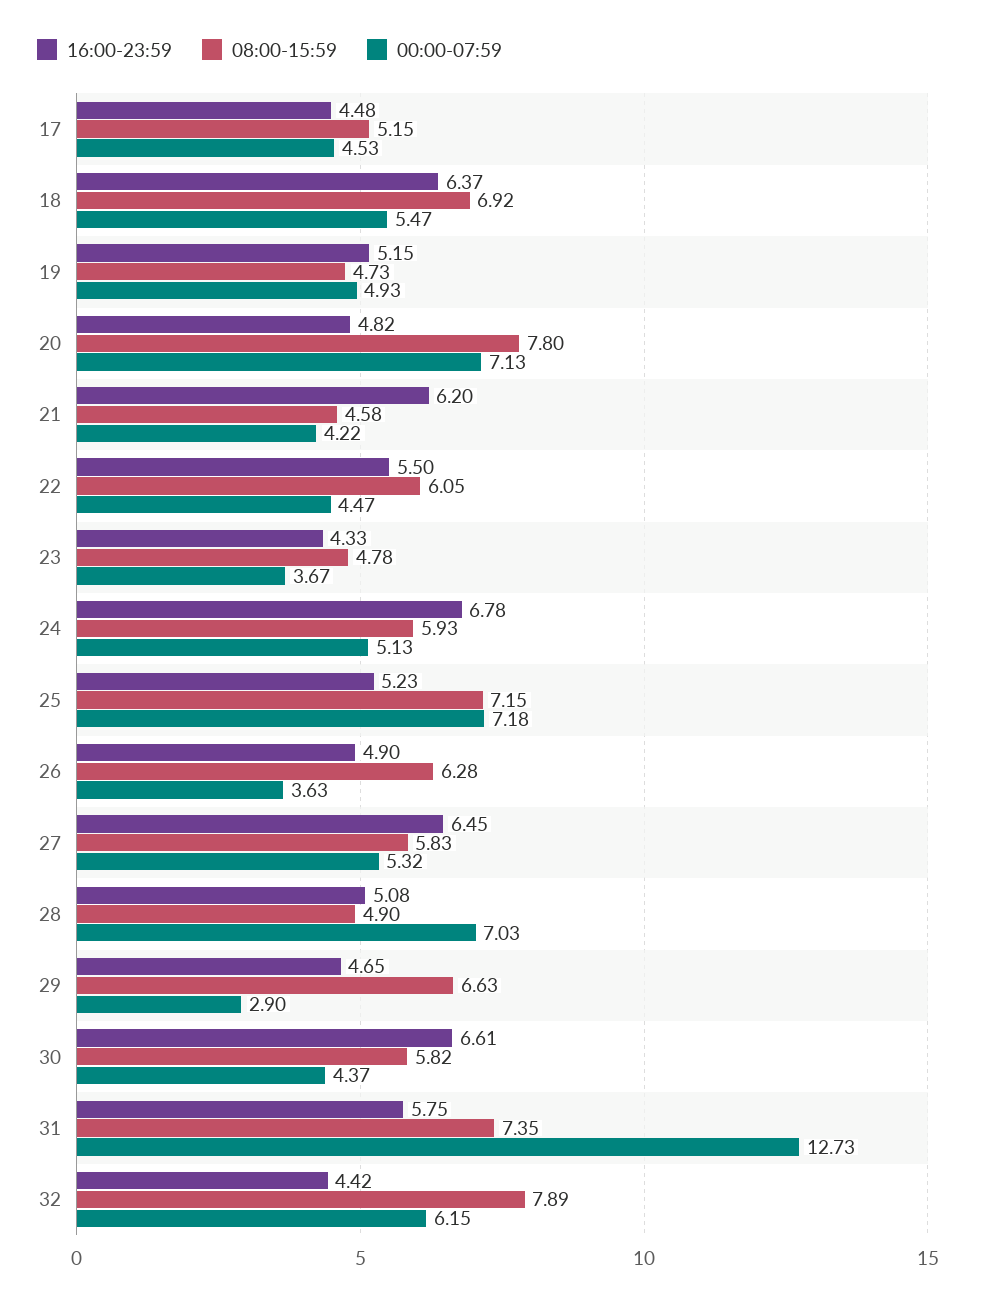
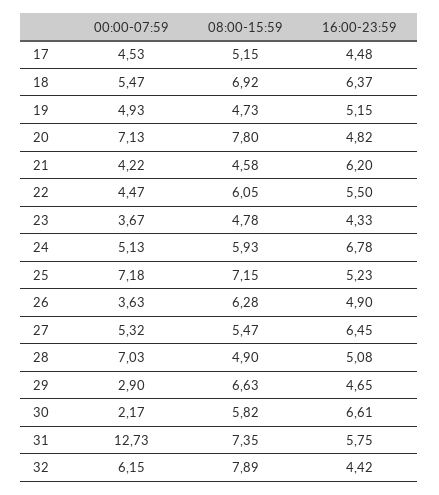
  {
    "16:00-23:59": {
      "17": 4.48,
      "18": 6.37,
      "19": 5.15,
      "20": 4.82,
      "21": 6.2,
      "22": 5.5,
      "23": 4.33,
      "24": 6.78,
      "25": 5.23,
      "26": 4.9,
      "27": 6.45,
      "28": 5.08,
      "29": 4.65,
      "30": 6.61,
      "31": 5.75,
      "32": 4.42
    },
    "08:00-15:59": {
      "17": 5.15,
      "18": 6.92,
      "19": 4.73,
      "20": 7.8,
      "21": 4.58,
      "22": 6.05,
      "23": 4.78,
      "24": 5.93,
      "25": 7.15,
      "26": 6.28,
-     "27": 5.83,
+     "27": 5.47,
      "28": 4.9,
      "29": 6.63,
      "30": 5.82,
      "31": 7.35,
      "32": 7.89
    },
    "00:00-07:59": {
      "17": 4.53,
      "18": 5.47,
      "19": 4.93,
      "20": 7.13,
      "21": 4.22,
      "22": 4.47,
      "23": 3.67,
      "24": 5.13,
      "25": 7.18,
      "26": 3.63,
      "27": 5.32,
      "28": 7.03,
      "29": 2.9,
-     "30": 4.37,
+     "30": 2.17,
      "31": 12.73,
      "32": 6.15
    }
  }

